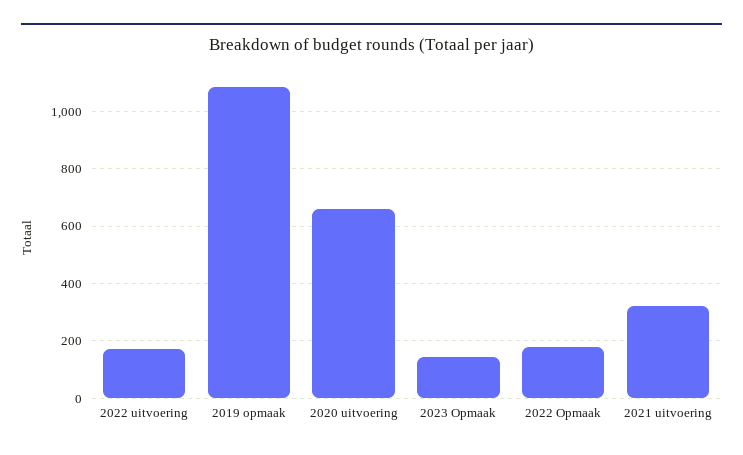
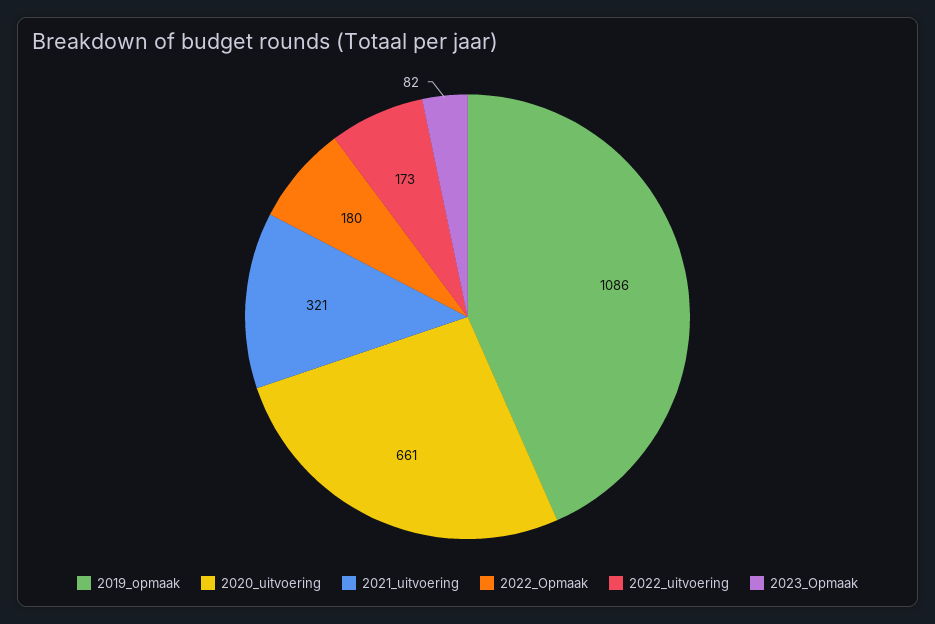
  {
    "2022 uitvoering": 173,
    "2019 opmaak": 1086,
    "2020 uitvoering": 661,
-   "2023 Opmaak": 150,
+   "2023 Opmaak": 82,
    "2022 Opmaak": 180,
    "2021 uitvoering": 321
  }

